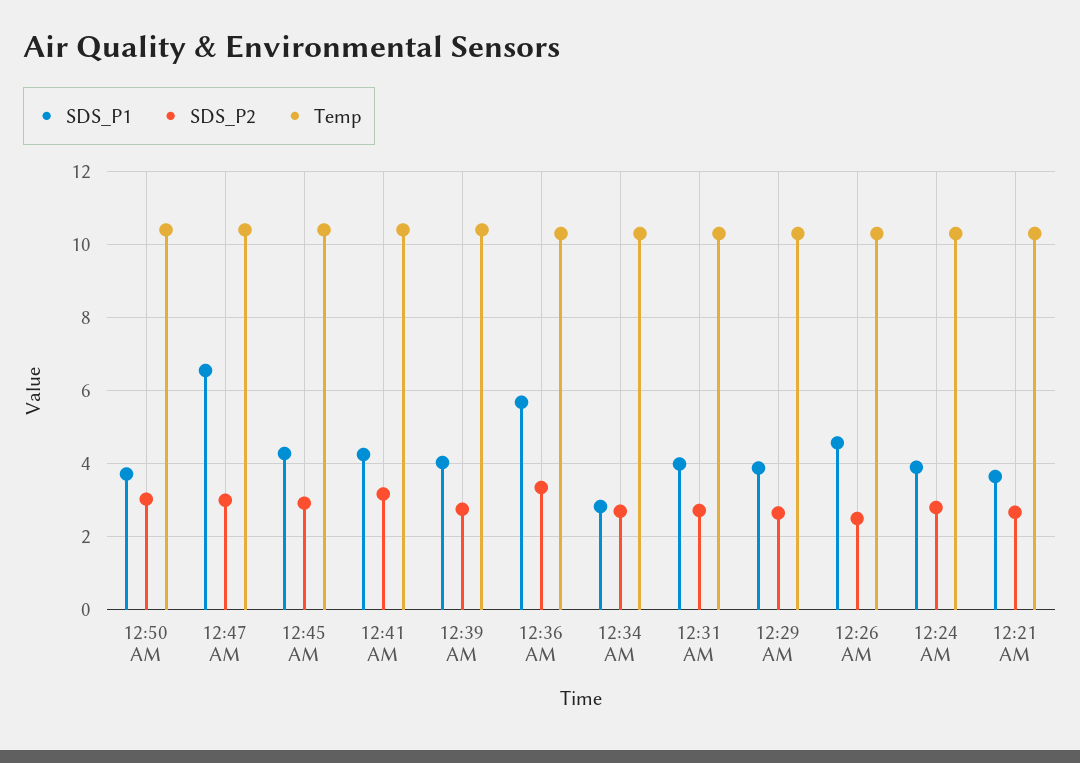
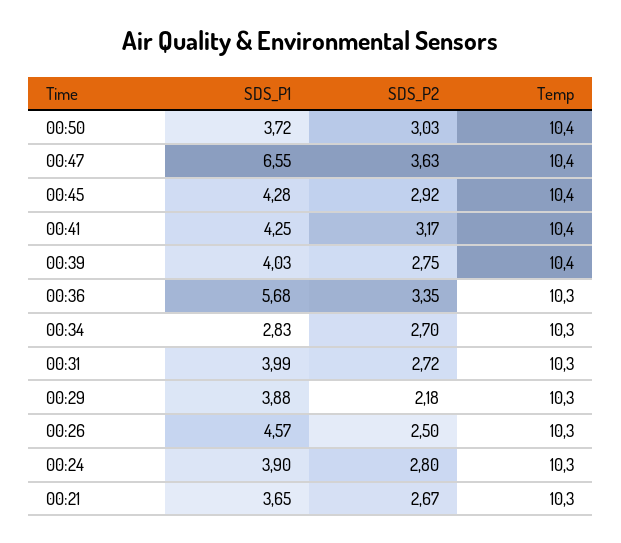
  {
    "SDS_P1": {
      "12:50 AM": 3.72,
      "12:47 AM": 6.55,
      "12:45 AM": 4.28,
      "12:41 AM": 4.25,
      "12:39 AM": 4.03,
      "12:36 AM": 5.68,
      "12:34 AM": 2.83,
      "12:31 AM": 3.99,
      "12:29 AM": 3.88,
      "12:26 AM": 4.57,
      "12:24 AM": 3.9,
      "12:21 AM": 3.65
    },
    "SDS_P2": {
      "12:50 AM": 3.03,
-     "12:47 AM": 3,
+     "12:47 AM": 3.63,
      "12:45 AM": 2.92,
      "12:41 AM": 3.17,
      "12:39 AM": 2.75,
      "12:36 AM": 3.35,
      "12:34 AM": 2.7,
      "12:31 AM": 2.72,
-     "12:29 AM": 2.6,
+     "12:29 AM": 2.18,
      "12:26 AM": 2.5,
      "12:24 AM": 2.8,
      "12:21 AM": 2.67
    },
    "Temp": {
      "12:50 AM": 10.4,
      "12:47 AM": 10.4,
      "12:45 AM": 10.4,
      "12:41 AM": 10.4,
      "12:39 AM": 10.4,
      "12:36 AM": 10.3,
      "12:34 AM": 10.3,
      "12:31 AM": 10.3,
      "12:29 AM": 10.3,
      "12:26 AM": 10.3,
      "12:24 AM": 10.3,
      "12:21 AM": 10.3
    }
  }

